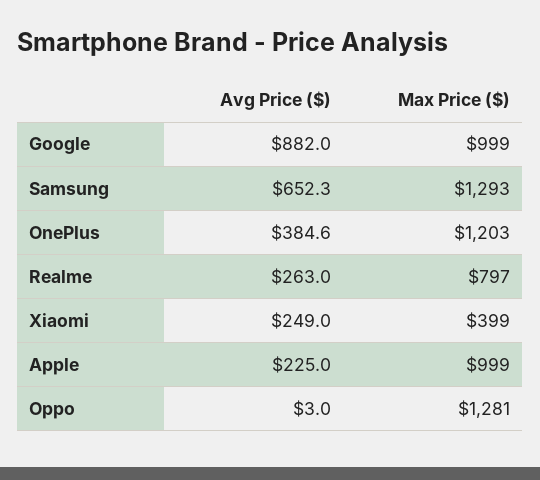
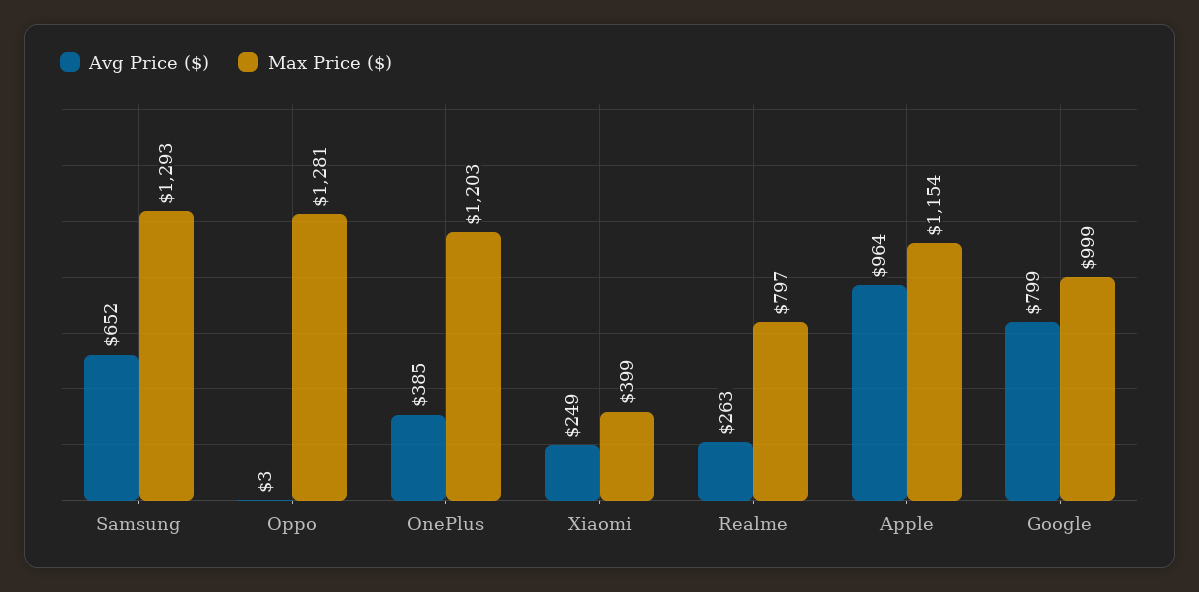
  {
    "Avg Price ($)": {
-     "Google": 882,
+     "Google": 799,
      "Samsung": 652.3,
      "OnePlus": 384.6,
      "Realme": 263,
      "Xiaomi": 249,
-     "Apple": 225,
+     "Apple": 964,
      "Oppo": 3
    },
    "Max Price ($)": {
      "Google": 999,
      "Samsung": 1293,
      "OnePlus": 1203,
      "Realme": 797,
      "Xiaomi": 399,
-     "Apple": 999,
+     "Apple": 1154,
      "Oppo": 1281
    }
  }

